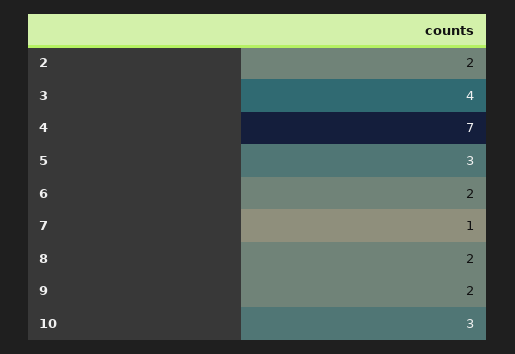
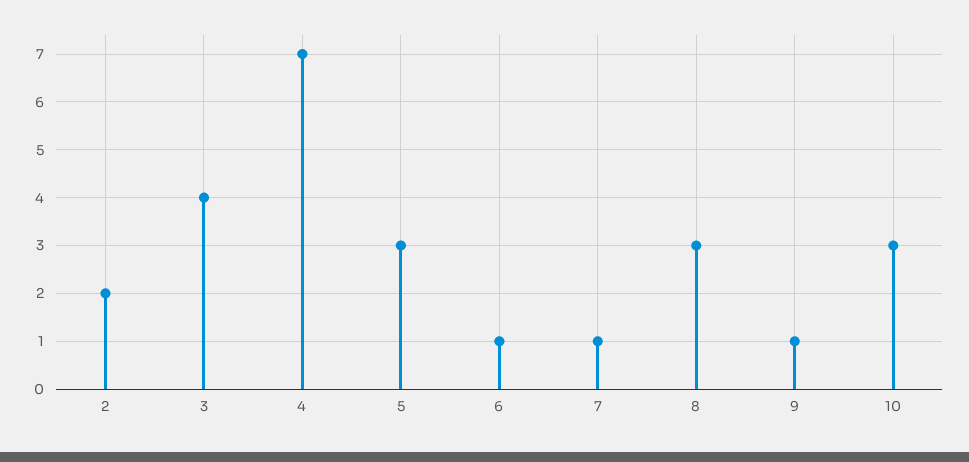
  {
    "2": 2,
    "3": 4,
    "4": 7,
    "5": 3,
-   "6": 2,
+   "6": 1,
    "7": 1,
-   "8": 2,
+   "8": 3,
-   "9": 2,
+   "9": 1,
    "10": 3
  }

